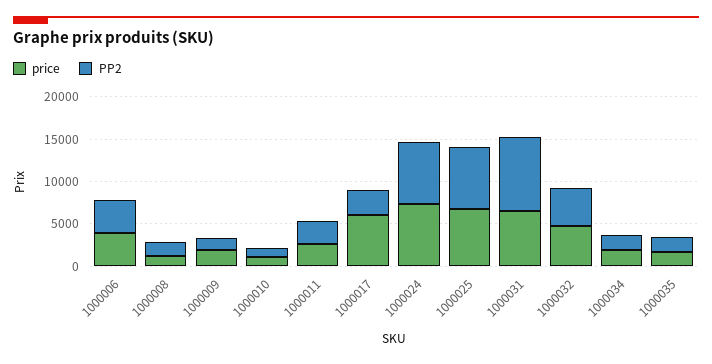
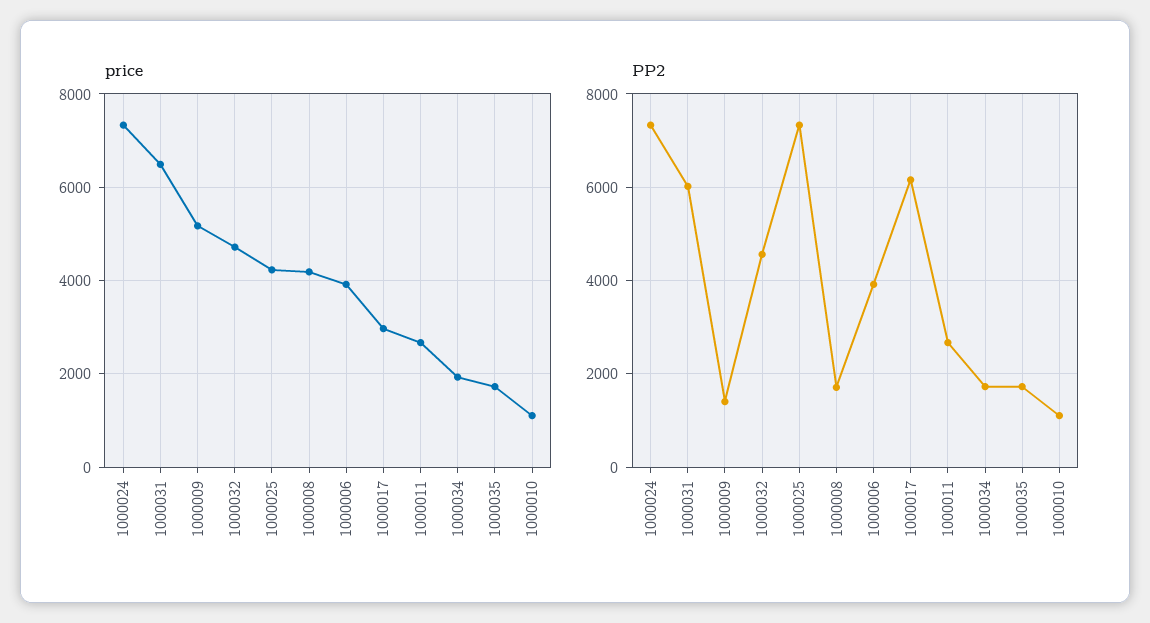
  {
    "price": {
      "1000006": 4000,
-     "1000008": 1000,
+     "1000008": 4200,
-     "1000009": 2000,
+     "1000009": 5200,
      "1000010": 1200,
      "1000011": 2600,
-     "1000017": 6000,
+     "1000017": 3000,
      "1000024": 7400,
-     "1000025": 7000,
+     "1000025": 4200,
      "1000031": 6400,
      "1000032": 4800,
      "1000034": 2000,
      "1000035": 1800
    },
    "PP2": {
      "1000006": 4000,
      "1000008": 1800,
      "1000009": 1400,
      "1000010": 1200,
      "1000011": 2600,
-     "1000017": 3000,
+     "1000017": 6200,
      "1000024": 7400,
      "1000025": 7400,
-     "1000031": 9000,
+     "1000031": 6000,
      "1000032": 4600,
      "1000034": 1800,
      "1000035": 1800
    }
  }

